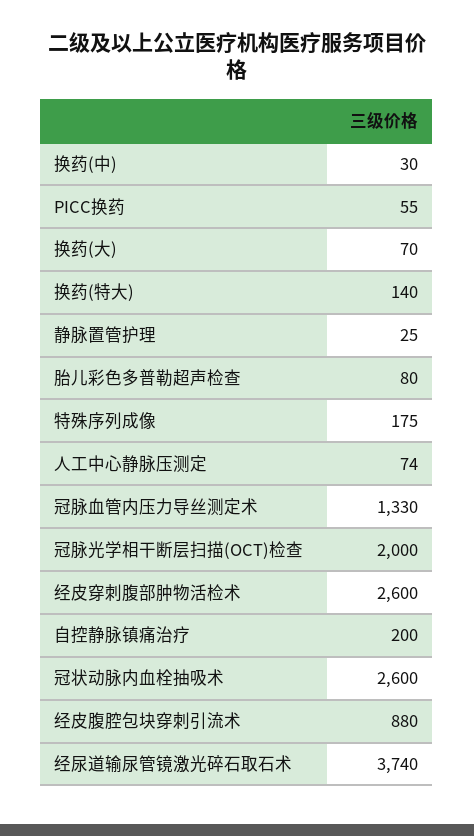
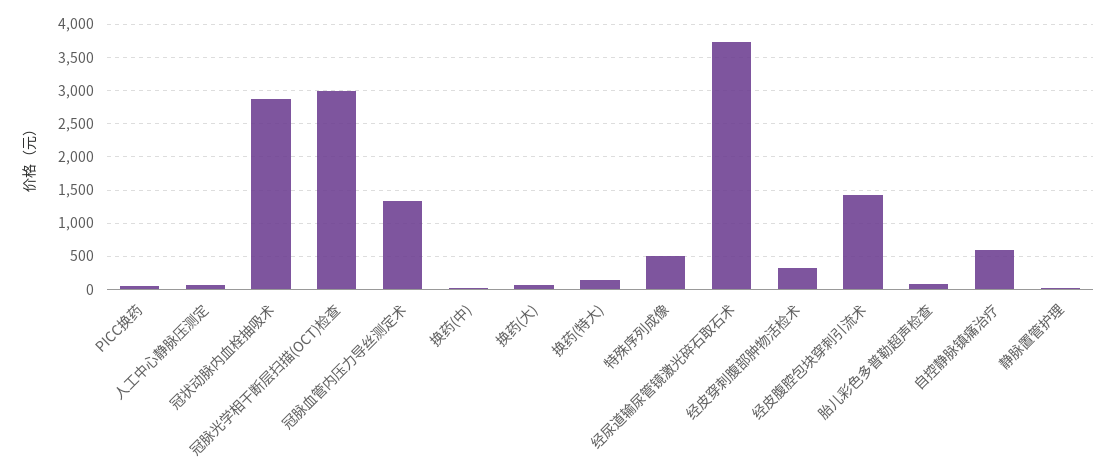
  {
    "换药(中)": 30,
    "PICC换药": 55,
    "换药(大)": 70,
    "换药(特大)": 140,
    "静脉置管护理": 25,
    "胎儿彩色多普勒超声检查": 80,
-   "特殊序列成像": 175,
+   "特殊序列成像": 500,
    "人工中心静脉压测定": 74,
    "冠脉血管内压力导丝测定术": 1330,
-   "冠脉光学相干断层扫描(OCT)检查": 2000,
+   "冠脉光学相干断层扫描(OCT)检查": 3000,
-   "经皮穿刺腹部肿物活检术": 2600,
+   "经皮穿刺腹部肿物活检术": 300,
-   "自控静脉镇痛治疗": 200,
+   "自控静脉镇痛治疗": 600,
-   "冠状动脉内血栓抽吸术": 2600,
+   "冠状动脉内血栓抽吸术": 2900,
-   "经皮腹腔包块穿刺引流术": 880,
+   "经皮腹腔包块穿刺引流术": 1400,
    "经尿道输尿管镜激光碎石取石术": 3740
  }

